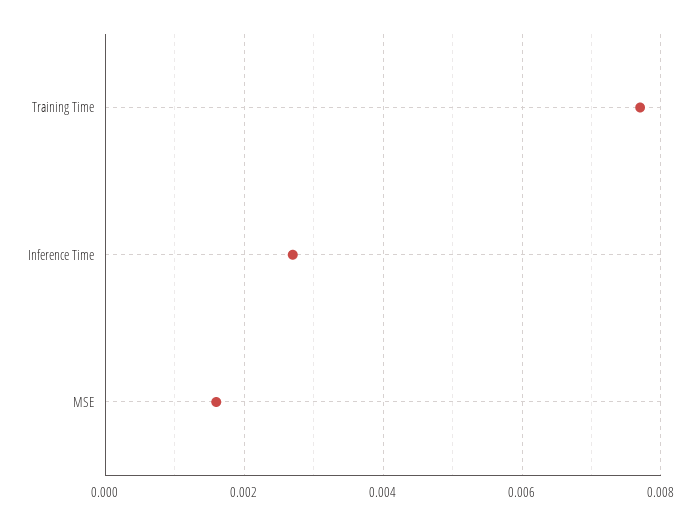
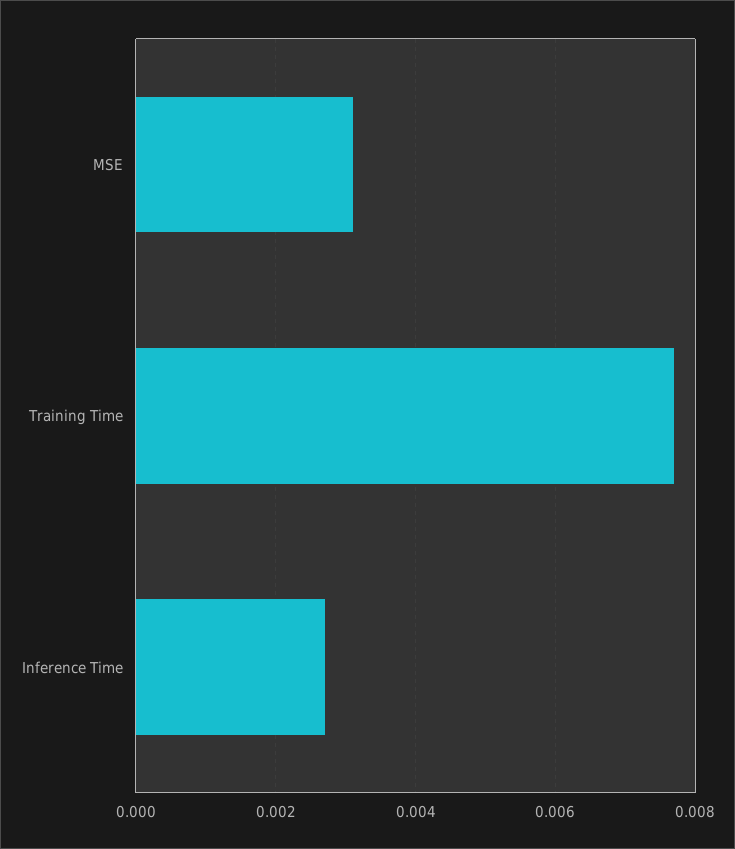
  {
    "Training Time": 0.0075,
    "Inference Time": 0.0025,
-   "MSE": 0.0015
+   "MSE": 0.003
  }

